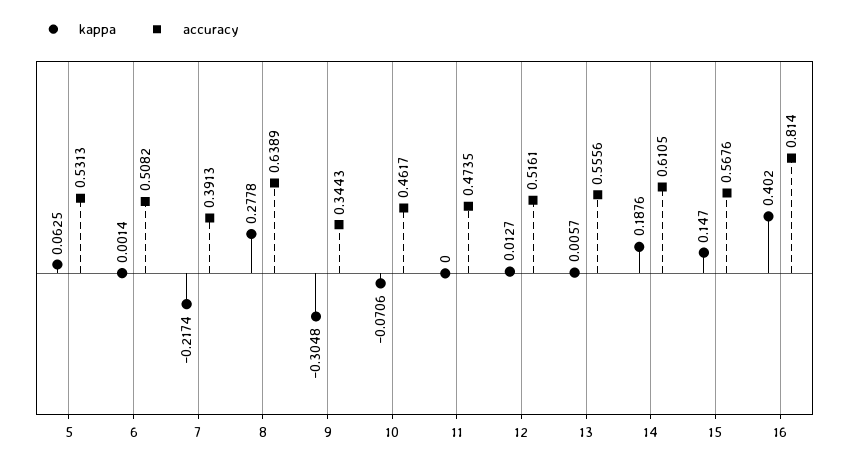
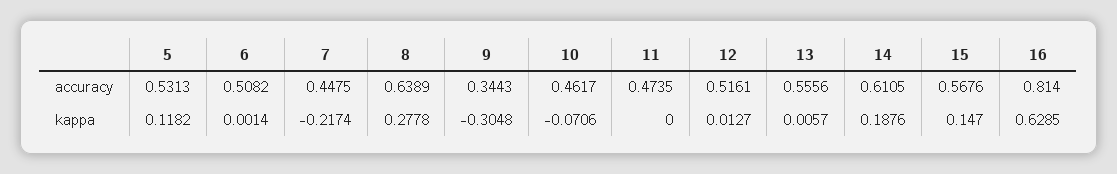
  {
    "kappa": {
-     "5": 0.0625,
+     "5": 0.1182,
      "6": 0.0014,
      "7": -0.2174,
      "8": 0.2778,
      "9": -0.3048,
      "10": -0.0706,
      "11": 0,
      "12": 0.0127,
      "13": 0.0057,
      "14": 0.1876,
      "15": 0.147,
-     "16": 0.402
+     "16": 0.6285
    },
    "accuracy": {
      "5": 0.5313,
      "6": 0.5082,
-     "7": 0.3913,
+     "7": 0.4475,
      "8": 0.6389,
      "9": 0.3443,
      "10": 0.4617,
      "11": 0.4735,
      "12": 0.5161,
      "13": 0.5556,
      "14": 0.6105,
      "15": 0.5676,
      "16": 0.814
    }
  }

